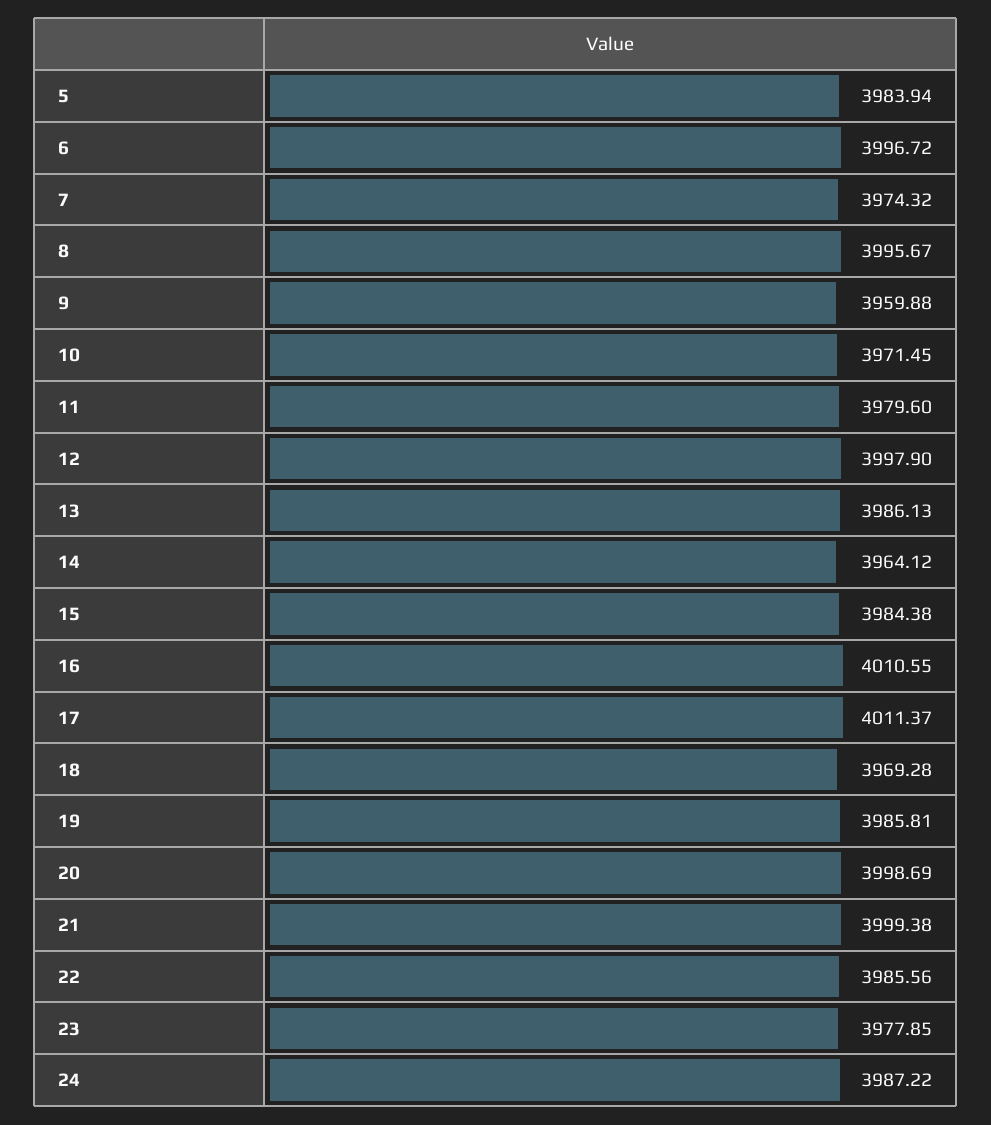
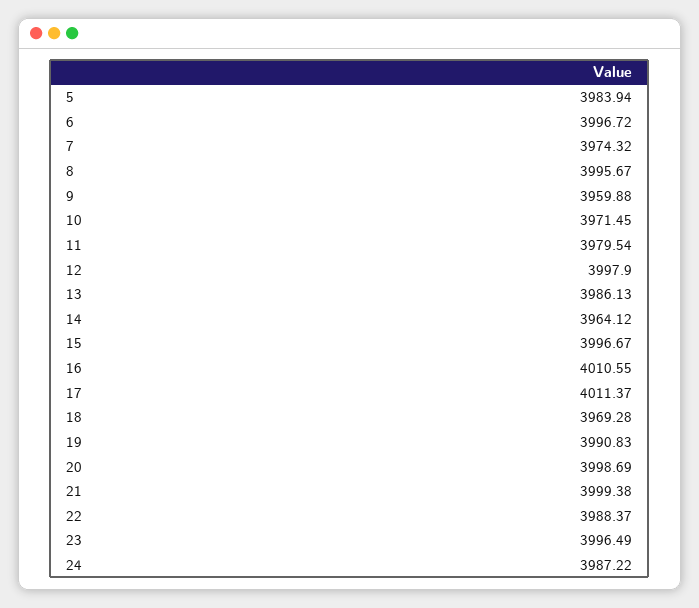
  {
    "5": 3983.94,
    "6": 3996.72,
    "7": 3974.32,
    "8": 3995.67,
    "9": 3959.88,
    "10": 3971.45,
-   "11": 3979.6,
+   "11": 3979.54,
    "12": 3997.9,
    "13": 3986.13,
    "14": 3964.12,
-   "15": 3984.38,
+   "15": 3996.67,
    "16": 4010.55,
    "17": 4011.37,
    "18": 3969.28,
-   "19": 3985.81,
+   "19": 3990.83,
    "20": 3998.69,
    "21": 3999.38,
-   "22": 3985.56,
+   "22": 3988.37,
-   "23": 3977.85,
+   "23": 3996.49,
    "24": 3987.22
  }

